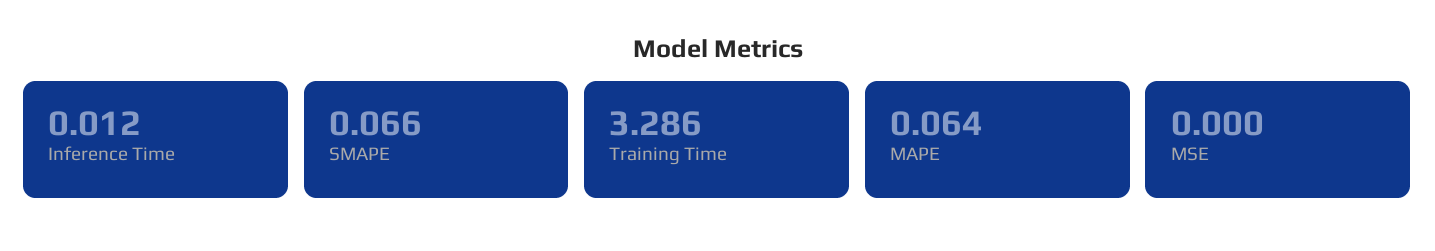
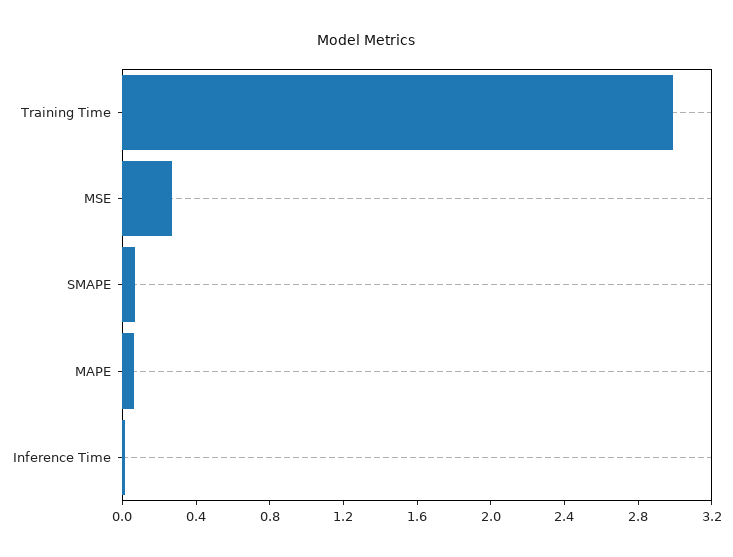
  {
    "Inference Time": 0.012,
    "SMAPE": 0.066,
-   "Training Time": 3.286,
+   "Training Time": 3,
    "MAPE": 0.064,
-   "MSE": 0
+   "MSE": 0.3
  }

